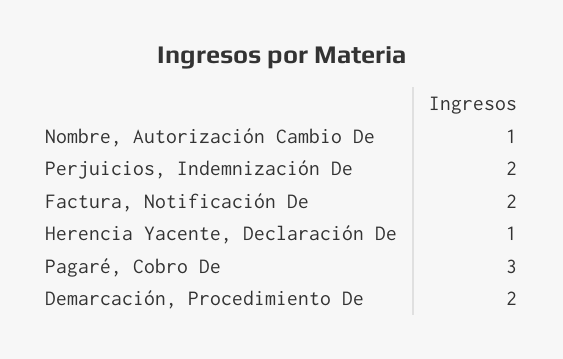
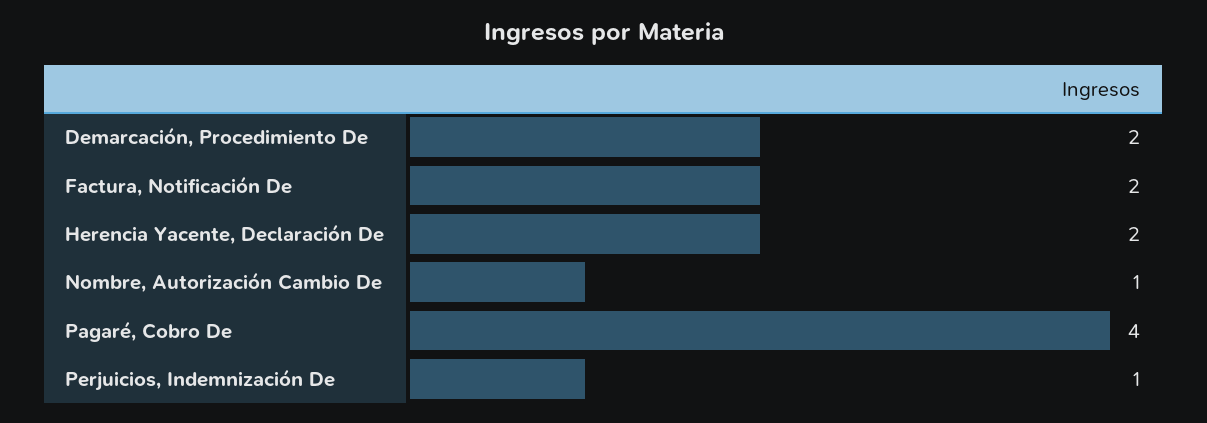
  {
    "Nombre, Autorización Cambio De": 1,
-   "Perjuicios, Indemnización De": 2,
+   "Perjuicios, Indemnización De": 1,
    "Factura, Notificación De": 2,
-   "Herencia Yacente, Declaración De": 1,
+   "Herencia Yacente, Declaración De": 2,
-   "Pagaré, Cobro De": 3,
+   "Pagaré, Cobro De": 4,
    "Demarcación, Procedimiento De": 2
  }

